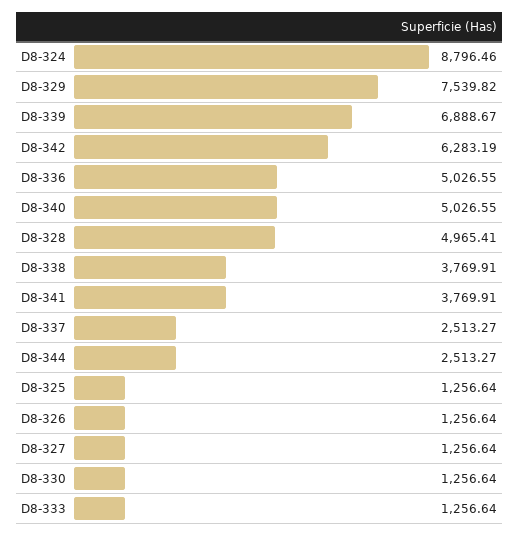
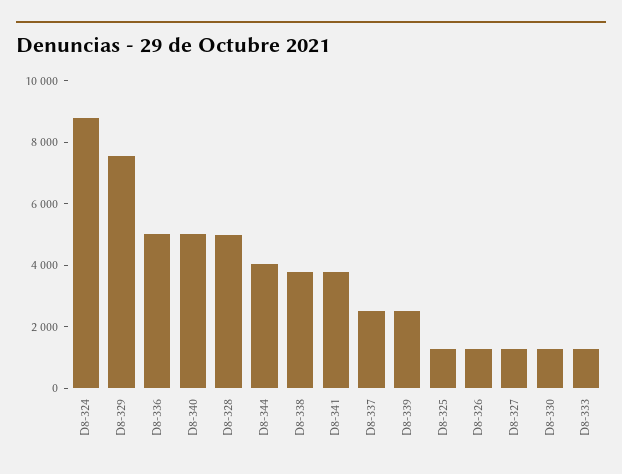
  {
    "D8-324": 8796.46,
    "D8-329": 7539.82,
-   "D8-339": 6888.67,
+   "D8-339": 2500,
-   "D8-342": 6283.19,
    "D8-336": 5026.55,
    "D8-340": 5026.55,
    "D8-328": 4965.41,
    "D8-338": 3769.91,
    "D8-341": 3769.91,
    "D8-337": 2513.27,
-   "D8-344": 2513.27,
+   "D8-344": 4000,
    "D8-325": 1256.64,
    "D8-326": 1256.64,
    "D8-327": 1256.64,
    "D8-330": 1256.64,
    "D8-333": 1256.64
  }

